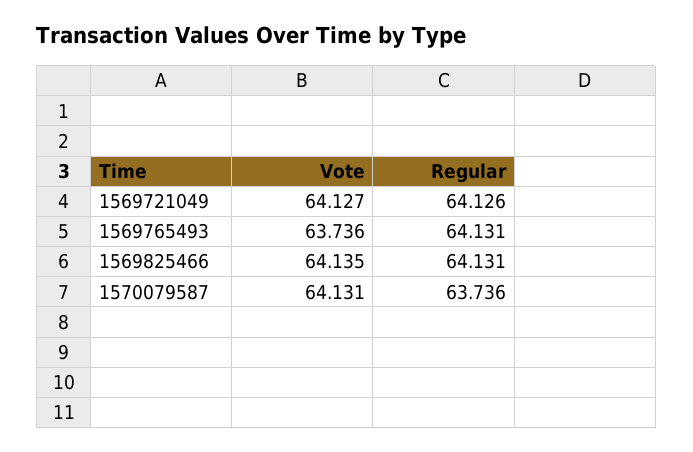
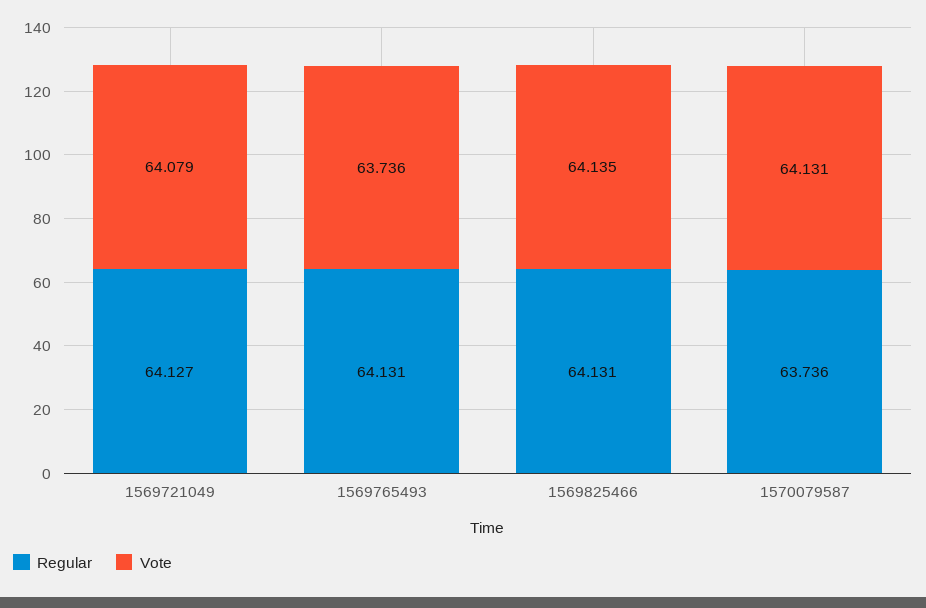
  {
    "Vote": {
-     "1569721049": 64.127,
+     "1569721049": 64.079,
      "1569765493": 63.736,
      "1569825466": 64.135,
      "1570079587": 64.131
    },
    "Regular": {
-     "1569721049": 64.126,
+     "1569721049": 64.127,
      "1569765493": 64.131,
      "1569825466": 64.131,
      "1570079587": 63.736
    }
  }

